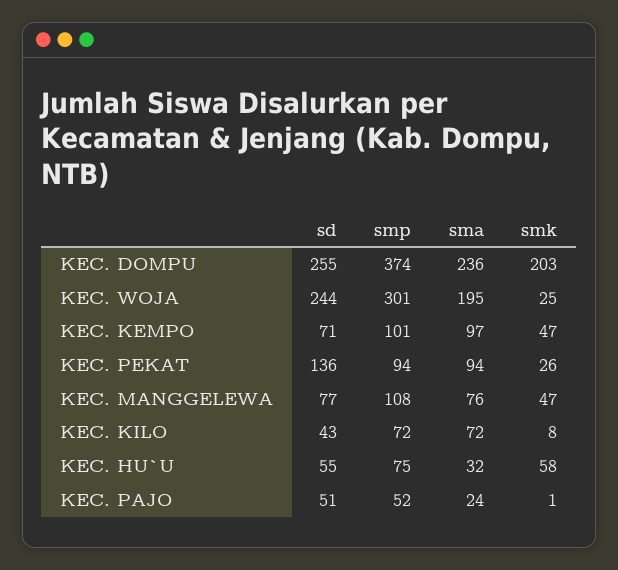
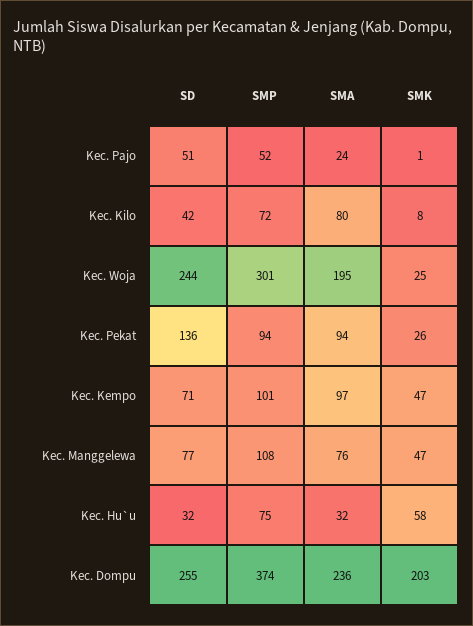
  {
    "sd": {
      "KEC. DOMPU": 255,
      "KEC. WOJA": 244,
      "KEC. KEMPO": 71,
      "KEC. PEKAT": 136,
      "KEC. MANGGELEWA": 77,
-     "KEC. KILO": 43,
+     "KEC. KILO": 42,
-     "KEC. HU`U": 55,
+     "KEC. HU`U": 32,
      "KEC. PAJO": 51
    },
    "smp": {
      "KEC. DOMPU": 374,
      "KEC. WOJA": 301,
      "KEC. KEMPO": 101,
      "KEC. PEKAT": 94,
      "KEC. MANGGELEWA": 108,
      "KEC. KILO": 72,
      "KEC. HU`U": 75,
      "KEC. PAJO": 52
    },
    "sma": {
      "KEC. DOMPU": 236,
      "KEC. WOJA": 195,
      "KEC. KEMPO": 97,
      "KEC. PEKAT": 94,
      "KEC. MANGGELEWA": 76,
-     "KEC. KILO": 72,
+     "KEC. KILO": 80,
      "KEC. HU`U": 32,
      "KEC. PAJO": 24
    },
    "smk": {
      "KEC. DOMPU": 203,
      "KEC. WOJA": 25,
      "KEC. KEMPO": 47,
      "KEC. PEKAT": 26,
      "KEC. MANGGELEWA": 47,
      "KEC. KILO": 8,
      "KEC. HU`U": 58,
      "KEC. PAJO": 1
    }
  }

